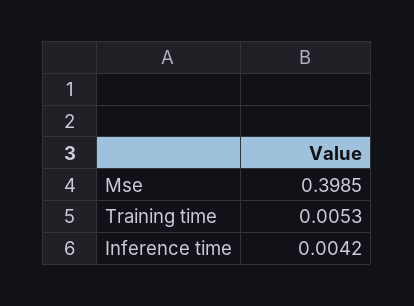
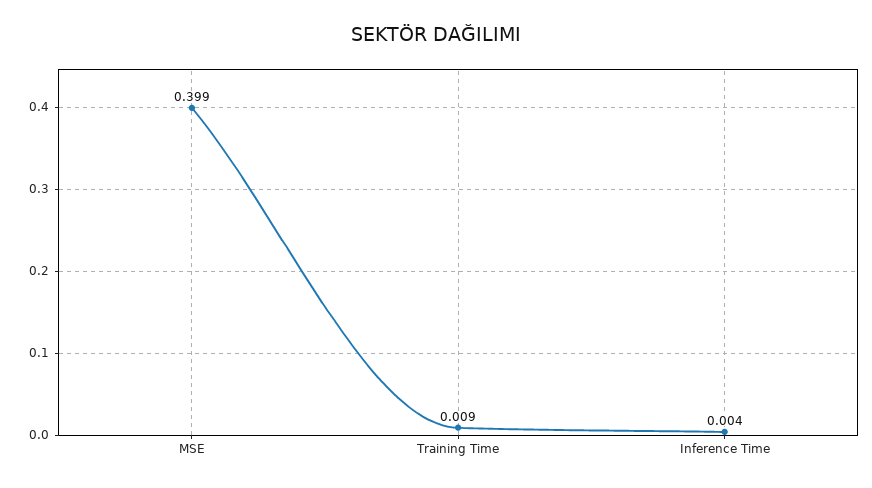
  {
    "Mse": 0.3985,
-   "Training time": 0.0053,
+   "Training time": 0.009,
    "Inference time": 0.0042
  }

